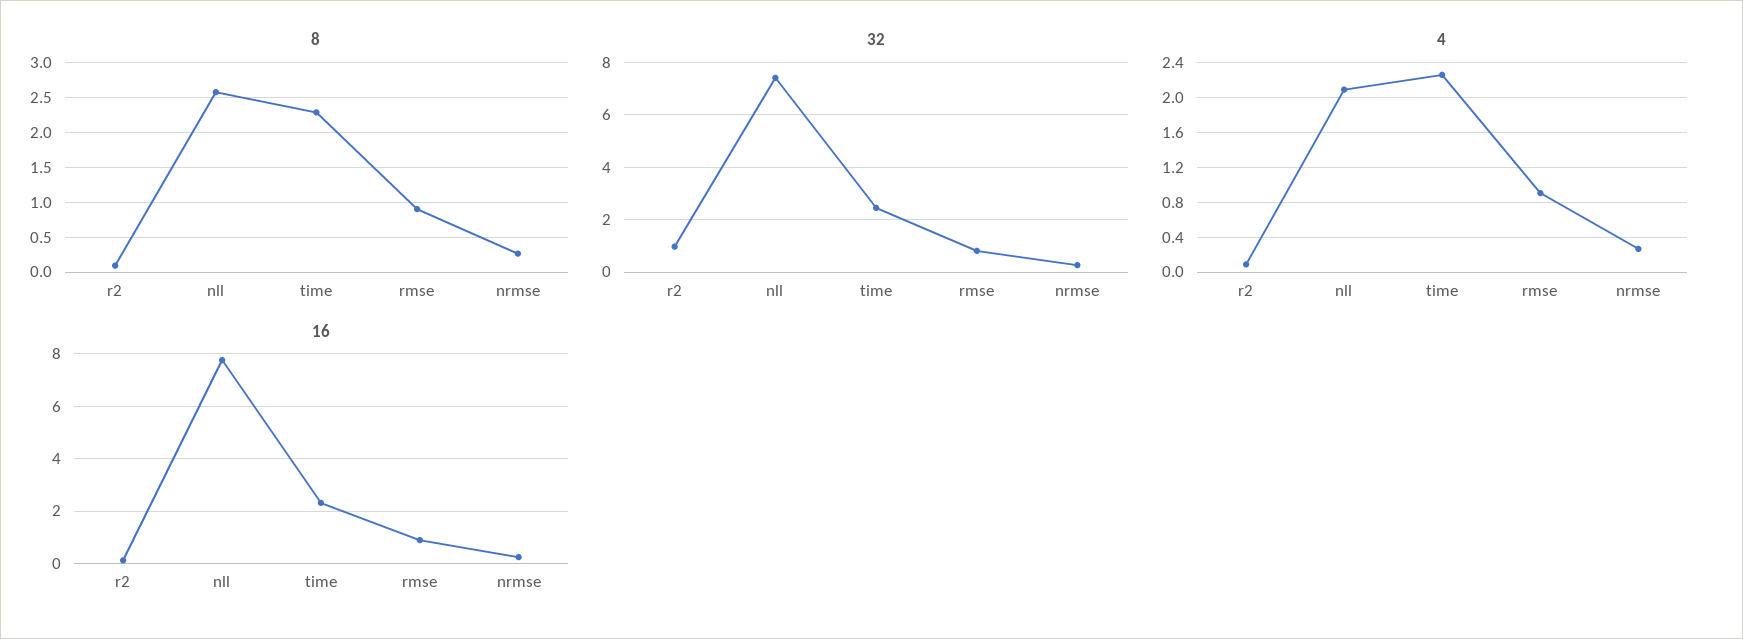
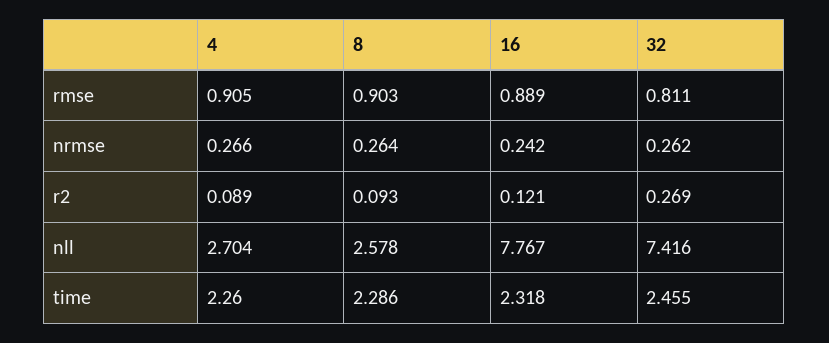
  {
    "8": {
      "r2": 0.093,
      "nll": 2.578,
      "time": 2.286,
      "rmse": 0.903,
      "nrmse": 0.264
    },
    "32": {
-     "r2": 1,
+     "r2": 0.269,
      "nll": 7.416,
      "time": 2.455,
      "rmse": 0.811,
      "nrmse": 0.262
    },
    "4": {
      "r2": 0.089,
-     "nll": 2.1,
+     "nll": 2.704,
      "time": 2.26,
      "rmse": 0.905,
      "nrmse": 0.266
    },
    "16": {
      "r2": 0.121,
      "nll": 7.767,
      "time": 2.318,
      "rmse": 0.889,
      "nrmse": 0.242
    }
  }

